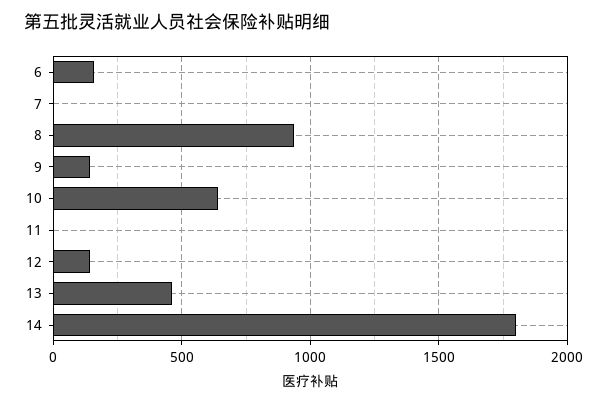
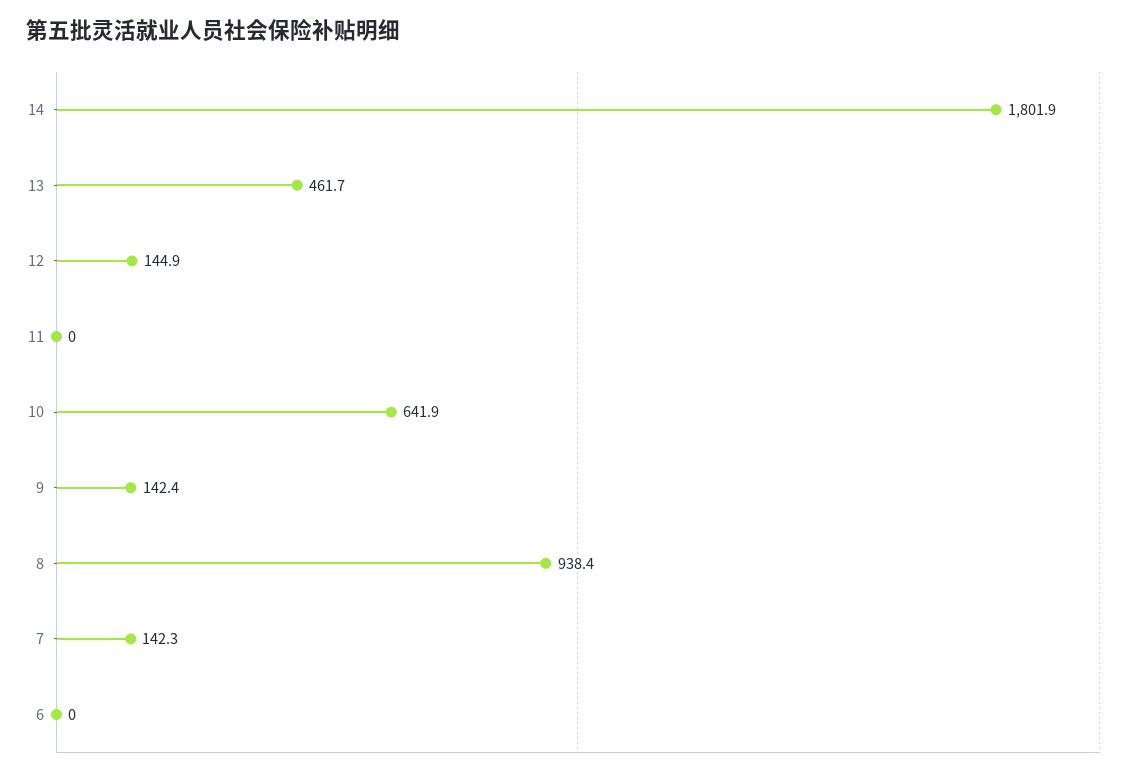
  {
-   "6": 150,
+   "6": 0,
-   "7": 0,
+   "7": 142.3,
    "8": 938.4,
    "9": 142.4,
    "10": 641.9,
    "11": 0,
    "12": 144.9,
    "13": 461.7,
    "14": 1801.9
  }

